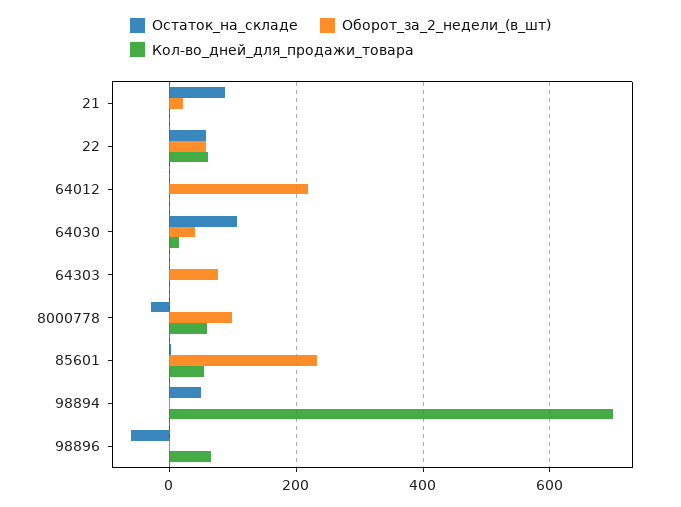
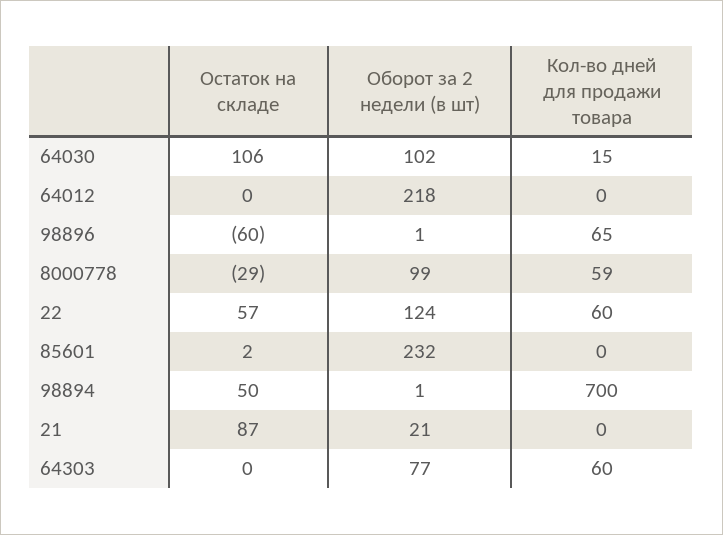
  {
    "Остаток_на_складе": {
      "21": 87,
      "22": 57,
      "64012": 0,
      "64030": 106,
      "64303": 0,
      "8000778": -29,
      "85601": 2,
      "98894": 50,
      "98896": -60
    },
    "Оборот_за_2_недели_(в_шт)": {
      "21": 21,
-     "22": 60,
+     "22": 124,
      "64012": 218,
-     "64030": 40,
+     "64030": 102,
      "64303": 77,
      "8000778": 99,
      "85601": 232,
      "98894": 1,
      "98896": 1
    },
    "Кол-во_дней_для_продажи_товара": {
      "21": 0,
      "22": 60,
      "64012": 0,
      "64030": 15,
-     "64303": 0,
+     "64303": 60,
      "8000778": 59,
-     "85601": 60,
+     "85601": 0,
      "98894": 700,
      "98896": 65
    }
  }

